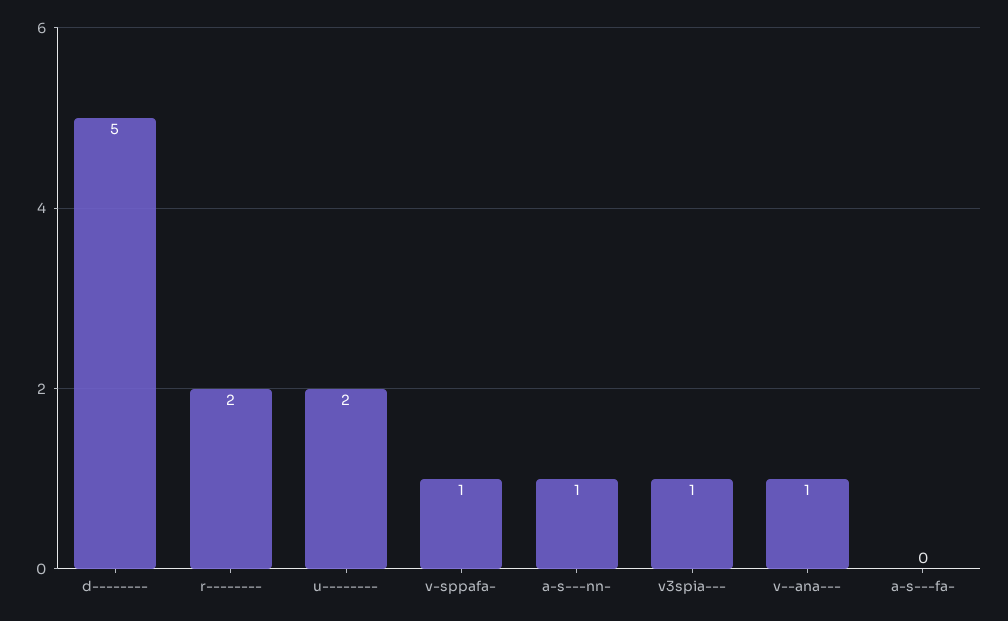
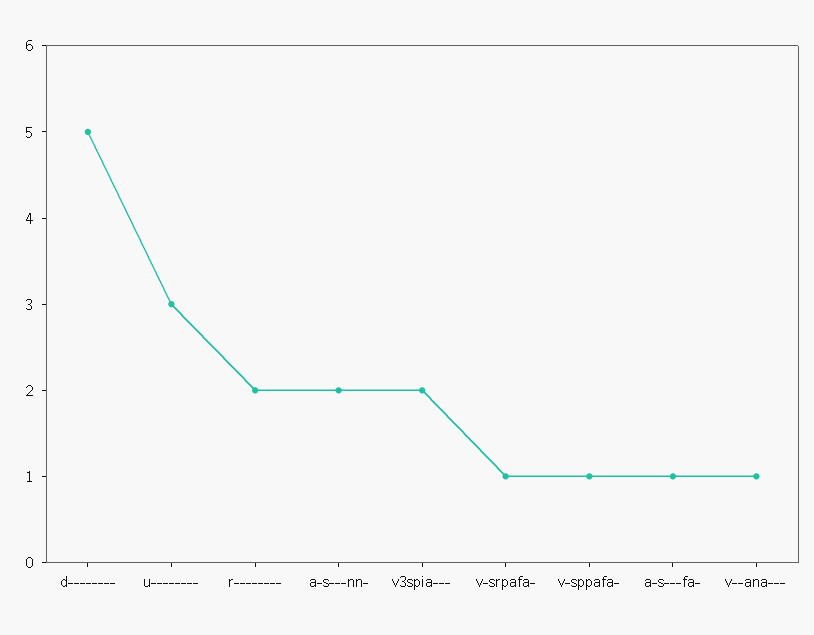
  {
    "d--------": 5,
    "r--------": 2,
-   "u--------": 2,
+   "u--------": 3,
    "v-sppafa-": 1,
-   "a-s---nn-": 1,
+   "a-s---nn-": 2,
-   "v3spia---": 1,
+   "v3spia---": 2,
    "v--ana---": 1,
-   "a-s---fa-": 0
+   "a-s---fa-": 1,
+   "v-srpafa-": 1
  }

